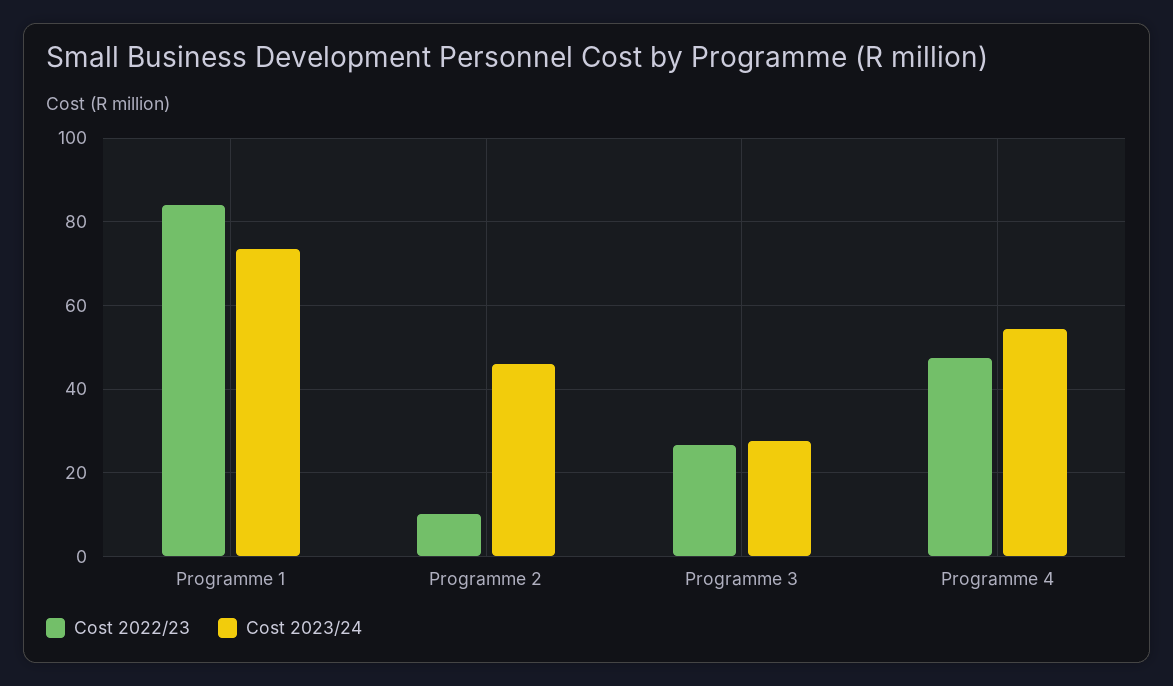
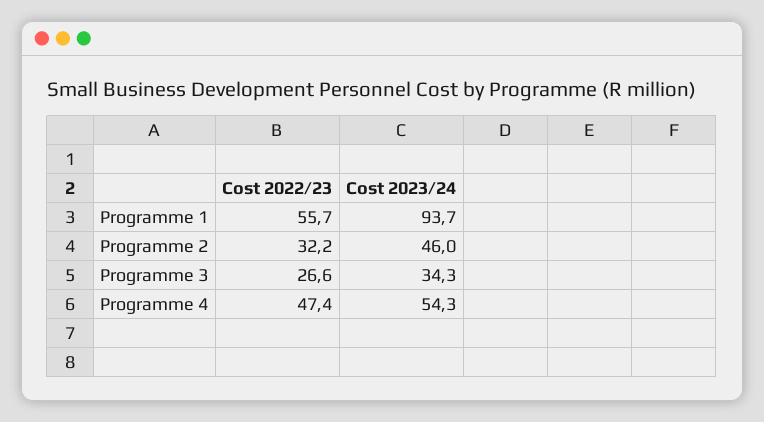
  {
    "Cost 2022/23": {
-     "Programme 1": 84,
+     "Programme 1": 55.7,
-     "Programme 2": 10,
+     "Programme 2": 32.2,
      "Programme 3": 26.6,
      "Programme 4": 47.4
    },
    "Cost 2023/24": {
-     "Programme 1": 74,
+     "Programme 1": 93.7,
      "Programme 2": 46,
-     "Programme 3": 28,
+     "Programme 3": 34.3,
      "Programme 4": 54.3
    }
  }

